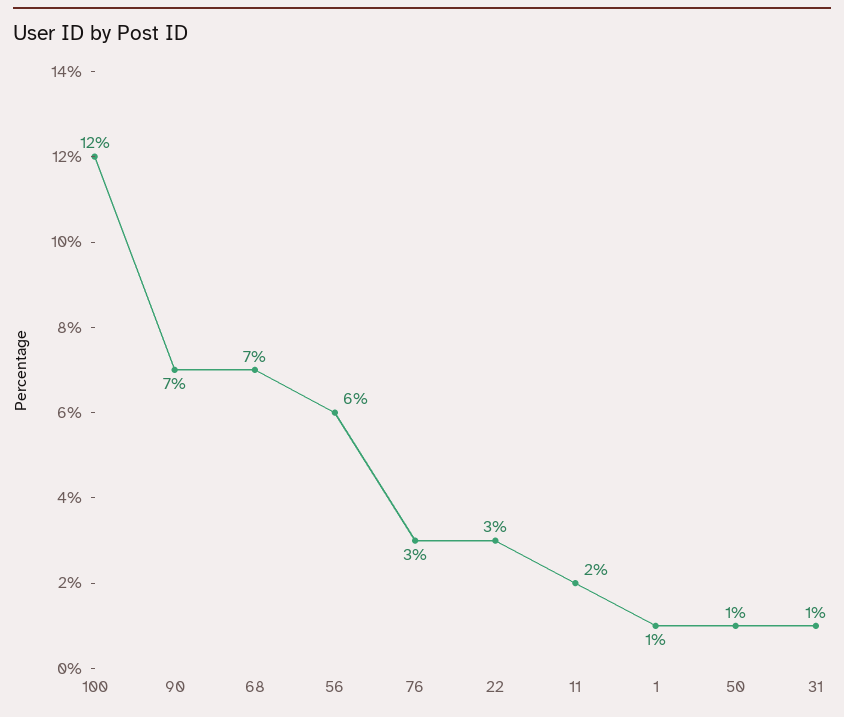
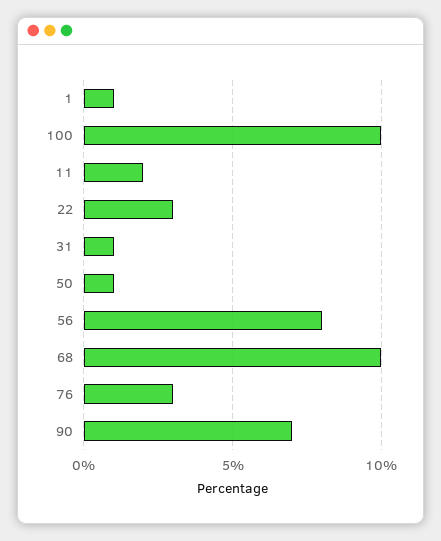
  {
-   "100": 12,
+   "100": 10,
    "90": 7,
-   "68": 7,
+   "68": 10,
-   "56": 6,
+   "56": 8,
    "76": 3,
    "22": 3,
    "11": 2,
    "1": 1,
    "50": 1,
    "31": 1
  }

